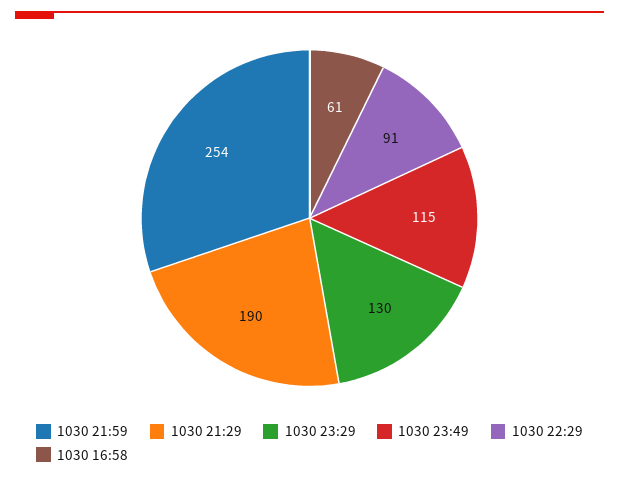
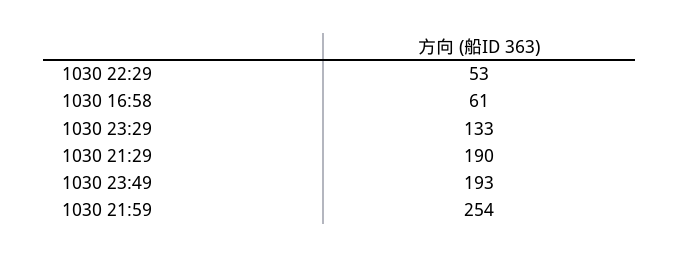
  {
    "1030 21:59": 254,
    "1030 21:29": 190,
-   "1030 23:29": 130,
+   "1030 23:29": 133,
-   "1030 23:49": 115,
+   "1030 23:49": 193,
-   "1030 22:29": 91,
+   "1030 22:29": 53,
    "1030 16:58": 61
  }

